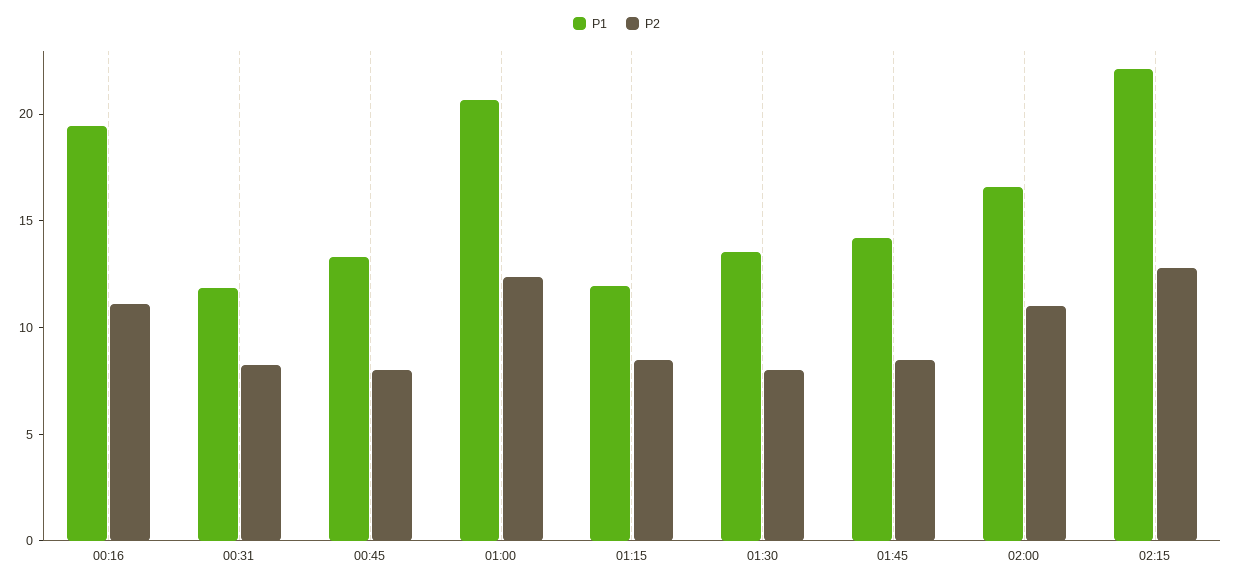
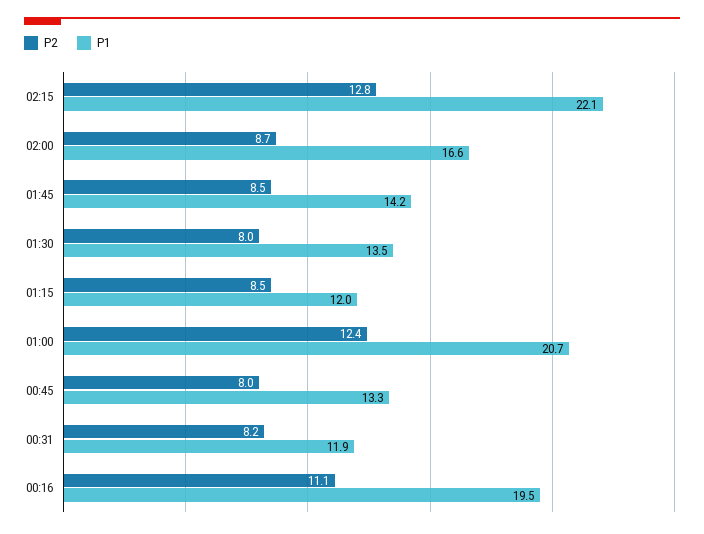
  {
    "P1": {
      "00:16": 19.5,
      "00:31": 11.9,
      "00:45": 13.3,
      "01:00": 20.7,
      "01:15": 12,
      "01:30": 13.5,
      "01:45": 14.2,
      "02:00": 16.6,
      "02:15": 22.1
    },
    "P2": {
      "00:16": 11.1,
      "00:31": 8.2,
      "00:45": 8,
      "01:00": 12.4,
      "01:15": 8.5,
      "01:30": 8,
      "01:45": 8.5,
-     "02:00": 11,
+     "02:00": 8.7,
      "02:15": 12.8
    }
  }

